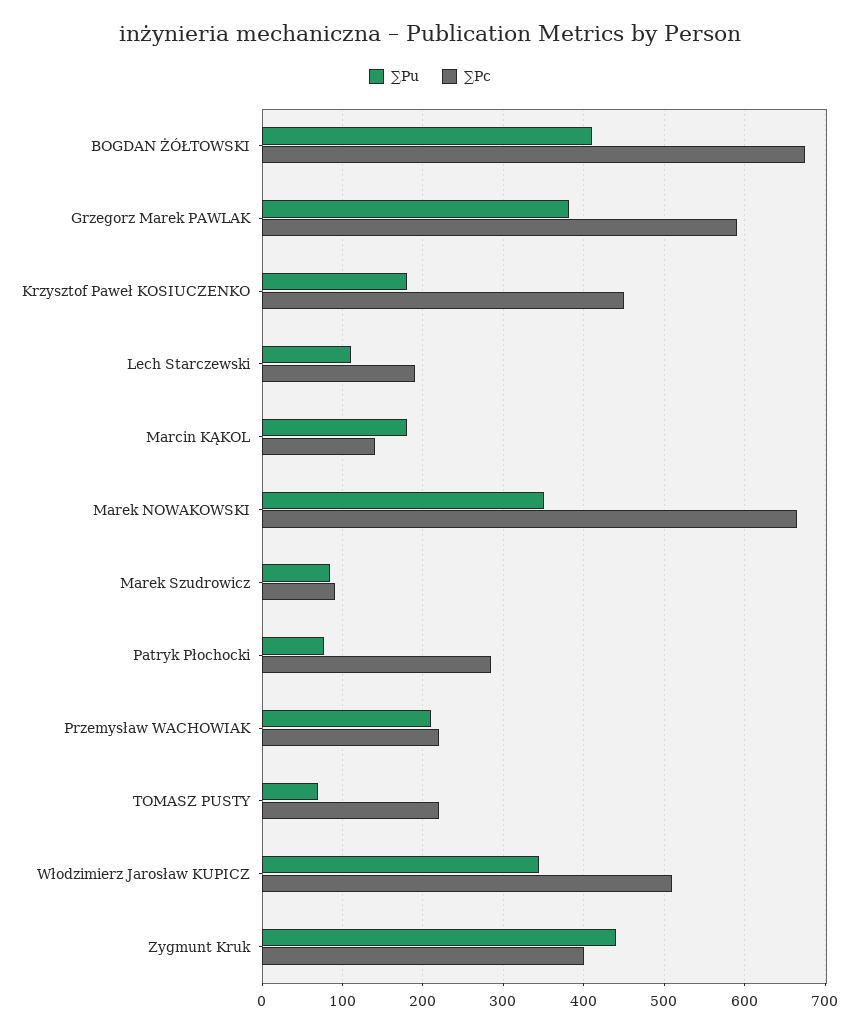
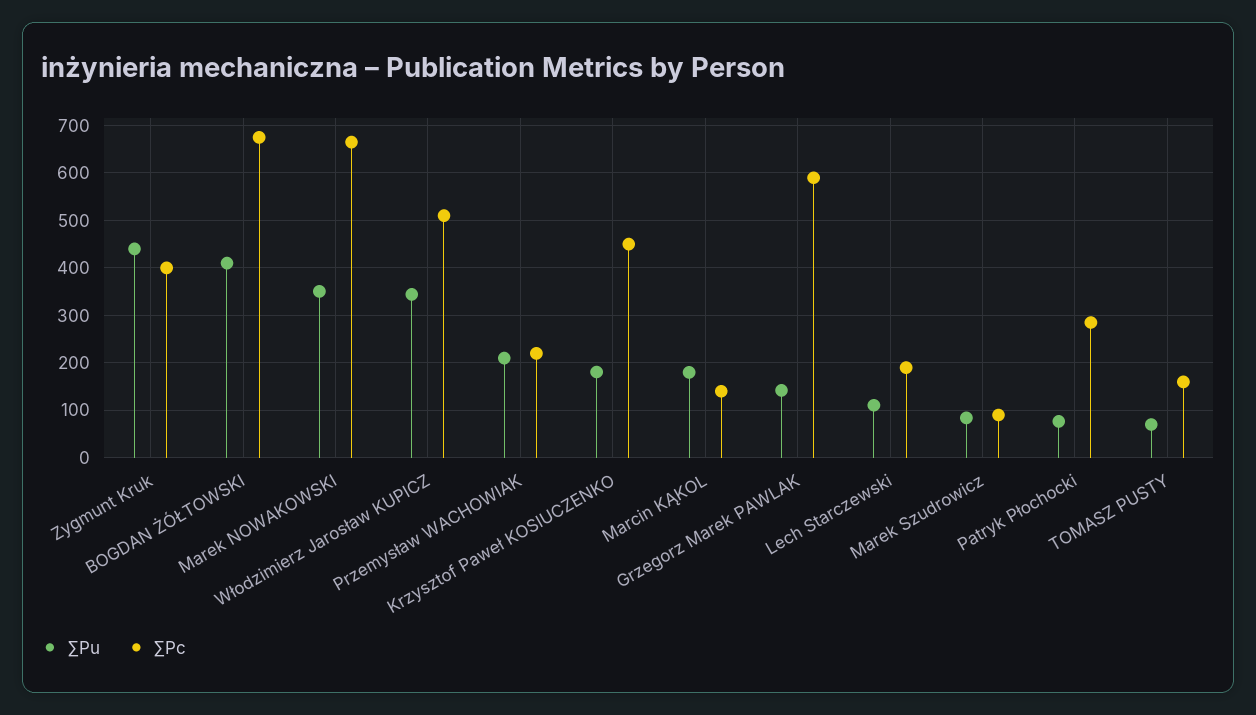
  {
    "∑Pu": {
      "BOGDAN ŻÓŁTOWSKI": 410,
-     "Grzegorz Marek PAWLAK": 380,
+     "Grzegorz Marek PAWLAK": 140,
      "Krzysztof Paweł KOSIUCZENKO": 180,
      "Lech Starczewski": 110,
      "Marcin KĄKOL": 180,
      "Marek NOWAKOWSKI": 350,
      "Marek Szudrowicz": 80,
      "Patryk Płochocki": 80,
      "Przemysław WACHOWIAK": 210,
      "TOMASZ PUSTY": 70,
      "Włodzimierz Jarosław KUPICZ": 340,
      "Zygmunt Kruk": 440
    },
    "∑Pc": {
      "BOGDAN ŻÓŁTOWSKI": 680,
      "Grzegorz Marek PAWLAK": 590,
      "Krzysztof Paweł KOSIUCZENKO": 450,
      "Lech Starczewski": 190,
      "Marcin KĄKOL": 140,
      "Marek NOWAKOWSKI": 670,
      "Marek Szudrowicz": 90,
      "Patryk Płochocki": 290,
      "Przemysław WACHOWIAK": 220,
-     "TOMASZ PUSTY": 220,
+     "TOMASZ PUSTY": 160,
      "Włodzimierz Jarosław KUPICZ": 510,
      "Zygmunt Kruk": 400
    }
  }

